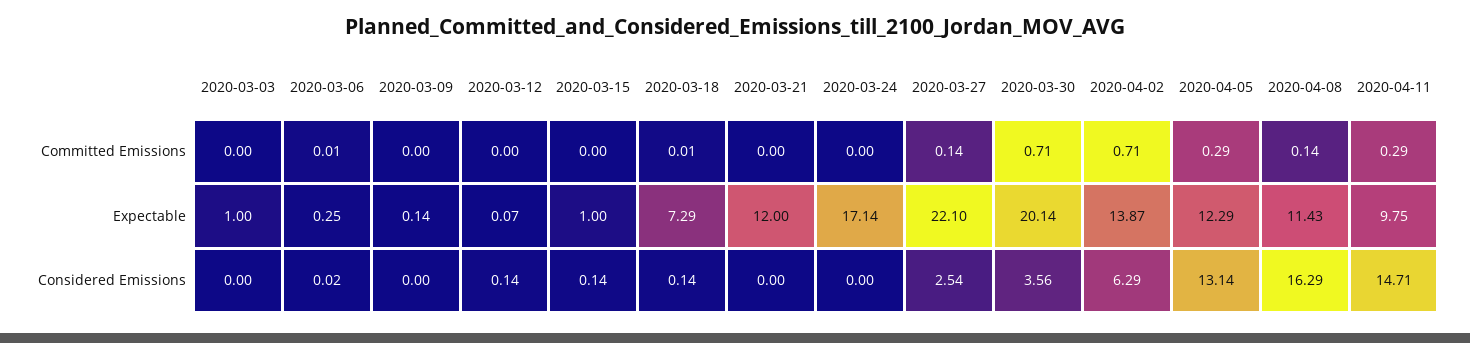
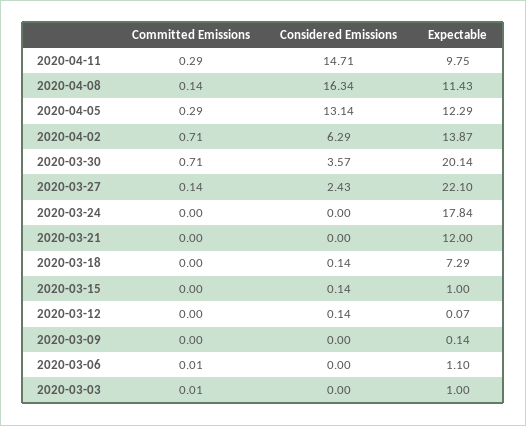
  {
    "2020-03-03": {
-     "Committed Emissions": 0,
+     "Committed Emissions": 0.01,
      "Expectable": 1,
      "Considered Emissions": 0
    },
    "2020-03-06": {
      "Committed Emissions": 0.01,
-     "Expectable": 0.25,
+     "Expectable": 1.1,
-     "Considered Emissions": 0.02
+     "Considered Emissions": 0
    },
    "2020-03-09": {
      "Committed Emissions": 0,
      "Expectable": 0.14,
      "Considered Emissions": 0
    },
    "2020-03-12": {
      "Committed Emissions": 0,
      "Expectable": 0.07,
      "Considered Emissions": 0.14
    },
    "2020-03-15": {
      "Committed Emissions": 0,
      "Expectable": 1,
      "Considered Emissions": 0.14
    },
    "2020-03-18": {
-     "Committed Emissions": 0.01,
+     "Committed Emissions": 0,
      "Expectable": 7.29,
      "Considered Emissions": 0.14
    },
    "2020-03-21": {
      "Committed Emissions": 0,
      "Expectable": 12,
      "Considered Emissions": 0
    },
    "2020-03-24": {
      "Committed Emissions": 0,
-     "Expectable": 17.14,
+     "Expectable": 17.84,
      "Considered Emissions": 0
    },
    "2020-03-27": {
      "Committed Emissions": 0.14,
      "Expectable": 22.1,
-     "Considered Emissions": 2.54
+     "Considered Emissions": 2.43
    },
    "2020-03-30": {
      "Committed Emissions": 0.71,
      "Expectable": 20.14,
-     "Considered Emissions": 3.56
+     "Considered Emissions": 3.57
    },
    "2020-04-02": {
      "Committed Emissions": 0.71,
      "Expectable": 13.87,
      "Considered Emissions": 6.29
    },
    "2020-04-05": {
      "Committed Emissions": 0.29,
      "Expectable": 12.29,
      "Considered Emissions": 13.14
    },
    "2020-04-08": {
      "Committed Emissions": 0.14,
      "Expectable": 11.43,
-     "Considered Emissions": 16.29
+     "Considered Emissions": 16.34
    },
    "2020-04-11": {
      "Committed Emissions": 0.29,
      "Expectable": 9.75,
      "Considered Emissions": 14.71
    }
  }

